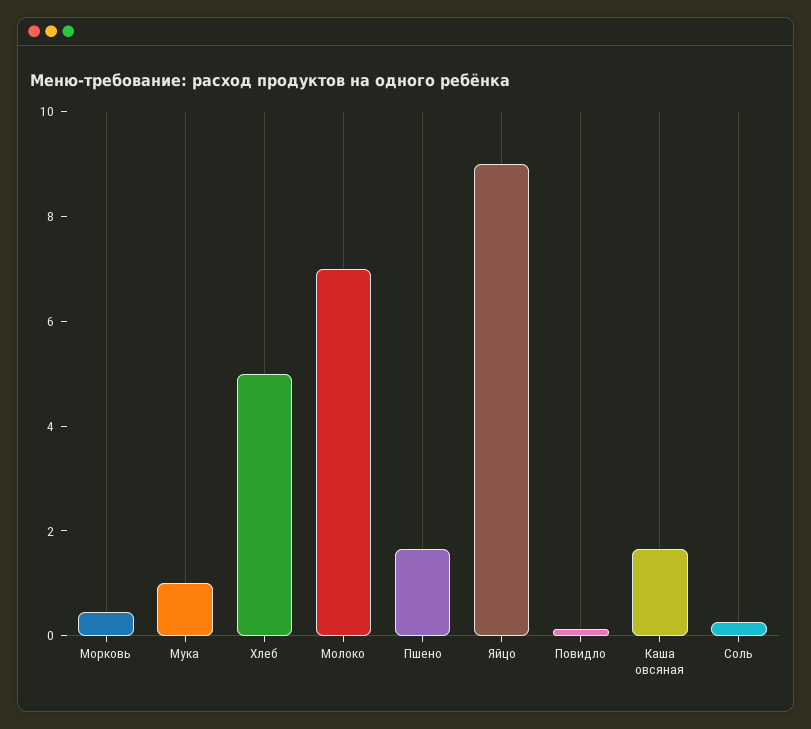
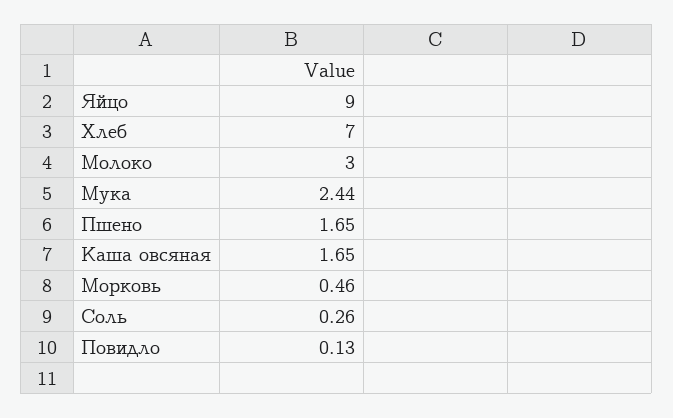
  {
    "Морковь": 0.46,
-   "Мука": 1,
+   "Мука": 2.44,
-   "Хлеб": 5,
+   "Хлеб": 7,
-   "Молоко": 7,
+   "Молоко": 3,
    "Пшено": 1.65,
    "Яйцо": 9,
    "Повидло": 0.13,
    "Каша овсяная": 1.65,
    "Соль": 0.26
  }

